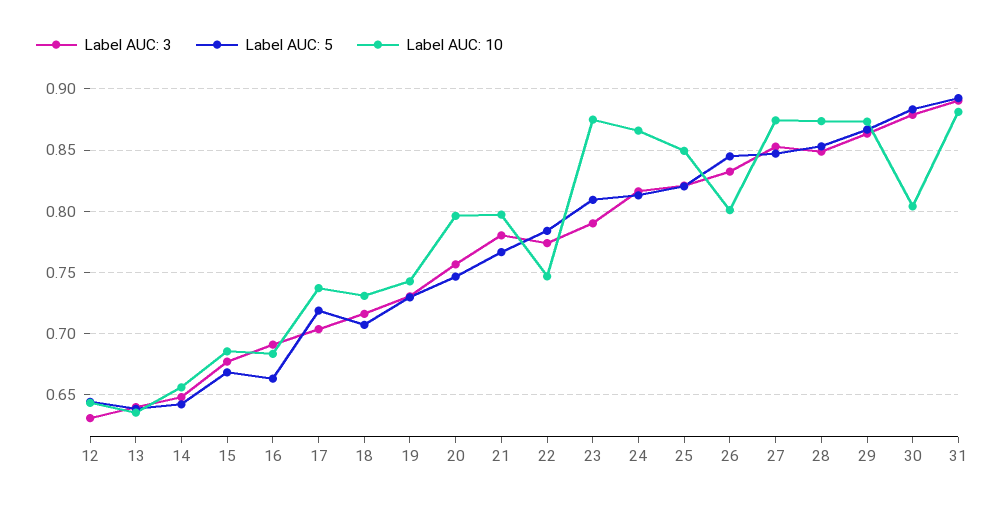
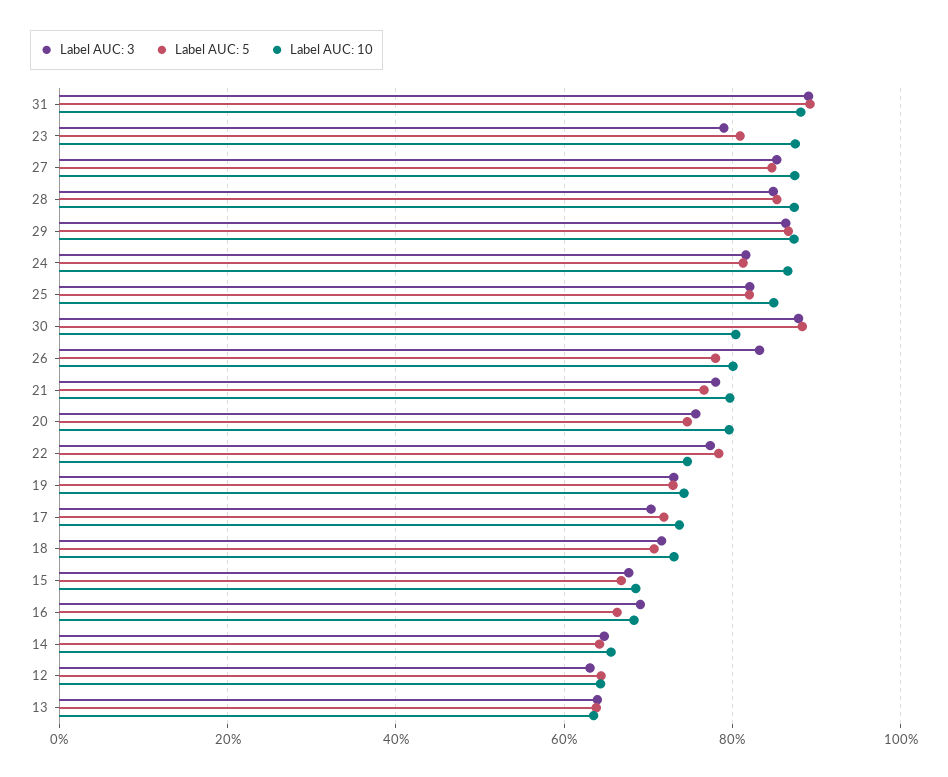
  {
    "Label AUC: 3": {
      "12": 0.63,
      "13": 0.64,
      "14": 0.65,
      "15": 0.675,
      "16": 0.69,
      "17": 0.705,
      "18": 0.715,
      "19": 0.73,
      "20": 0.755,
      "21": 0.78,
      "22": 0.775,
      "23": 0.79,
      "24": 0.815,
      "25": 0.82,
      "26": 0.83,
      "27": 0.855,
      "28": 0.85,
      "29": 0.865,
      "30": 0.88,
      "31": 0.89
    },
    "Label AUC: 5": {
      "12": 0.645,
      "13": 0.64,
      "14": 0.64,
      "15": 0.67,
      "16": 0.665,
      "17": 0.72,
      "18": 0.705,
      "19": 0.73,
      "20": 0.745,
      "21": 0.765,
      "22": 0.785,
      "23": 0.81,
      "24": 0.815,
      "25": 0.82,
-     "26": 0.845,
+     "26": 0.78,
      "27": 0.845,
      "28": 0.855,
      "29": 0.865,
      "30": 0.885,
      "31": 0.89
    },
    "Label AUC: 10": {
      "12": 0.645,
      "13": 0.635,
      "14": 0.655,
      "15": 0.685,
      "16": 0.685,
      "17": 0.735,
      "18": 0.73,
      "19": 0.745,
      "20": 0.795,
      "21": 0.795,
      "22": 0.745,
      "23": 0.875,
      "24": 0.865,
      "25": 0.85,
      "26": 0.8,
      "27": 0.875,
      "28": 0.875,
      "29": 0.875,
      "30": 0.805,
      "31": 0.88
    }
  }

